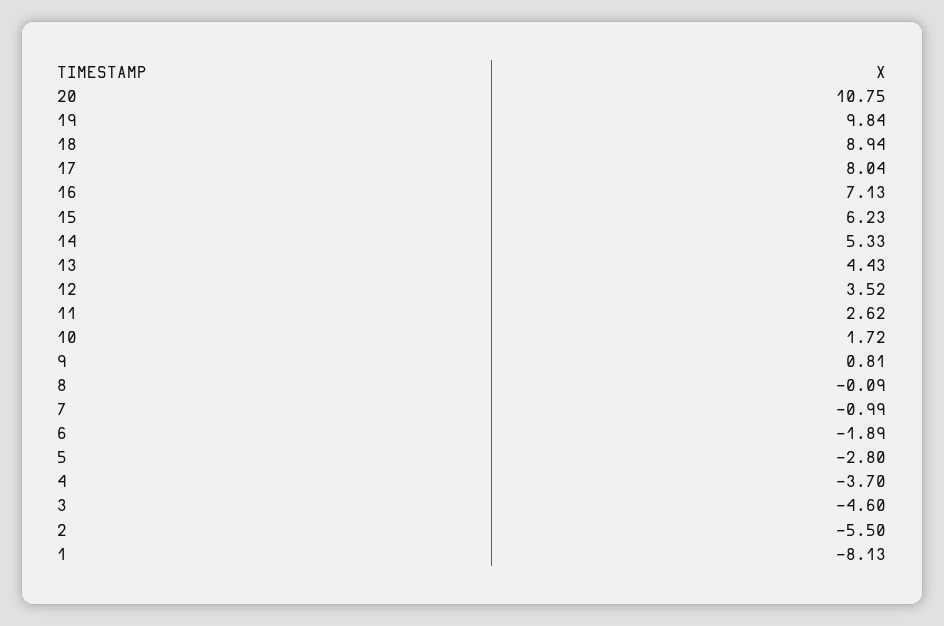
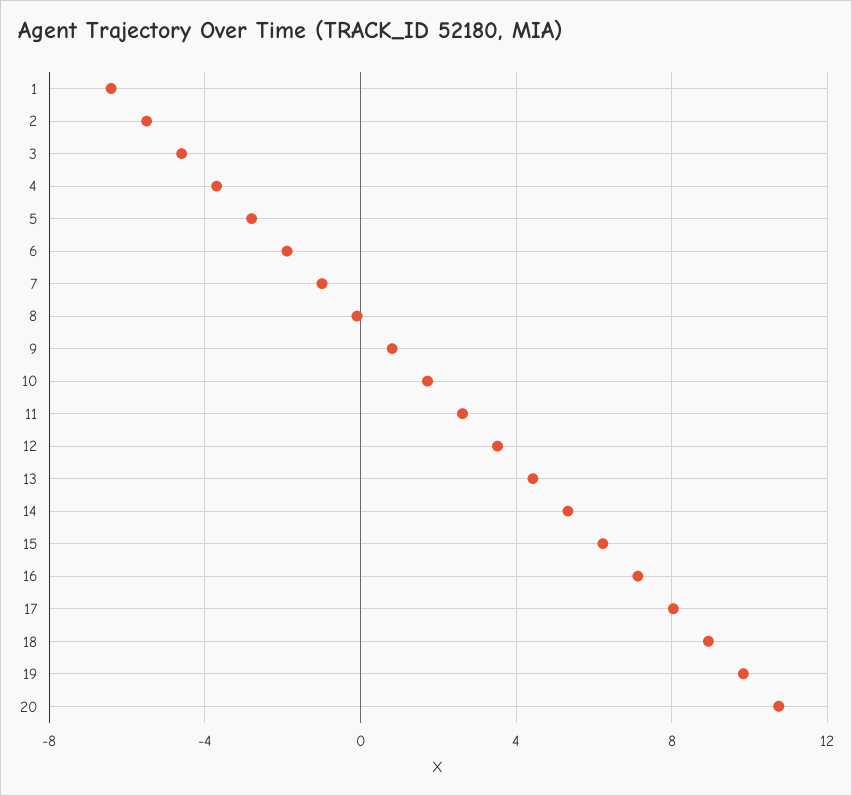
  {
    "20": 10.75,
    "19": 9.84,
    "18": 8.94,
    "17": 8.04,
    "16": 7.13,
    "15": 6.23,
    "14": 5.33,
    "13": 4.43,
    "12": 3.52,
    "11": 2.62,
    "10": 1.72,
    "9": 0.81,
    "8": -0.09,
    "7": -0.99,
    "6": -1.89,
    "5": -2.8,
    "4": -3.7,
    "3": -4.6,
    "2": -5.5,
-   "1": -8.13
+   "1": -6.5
  }

